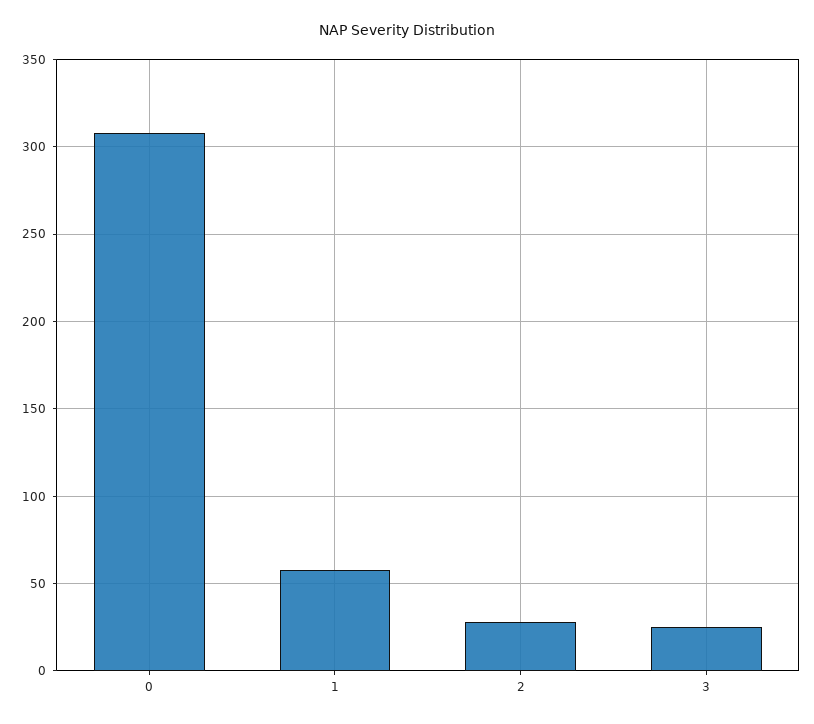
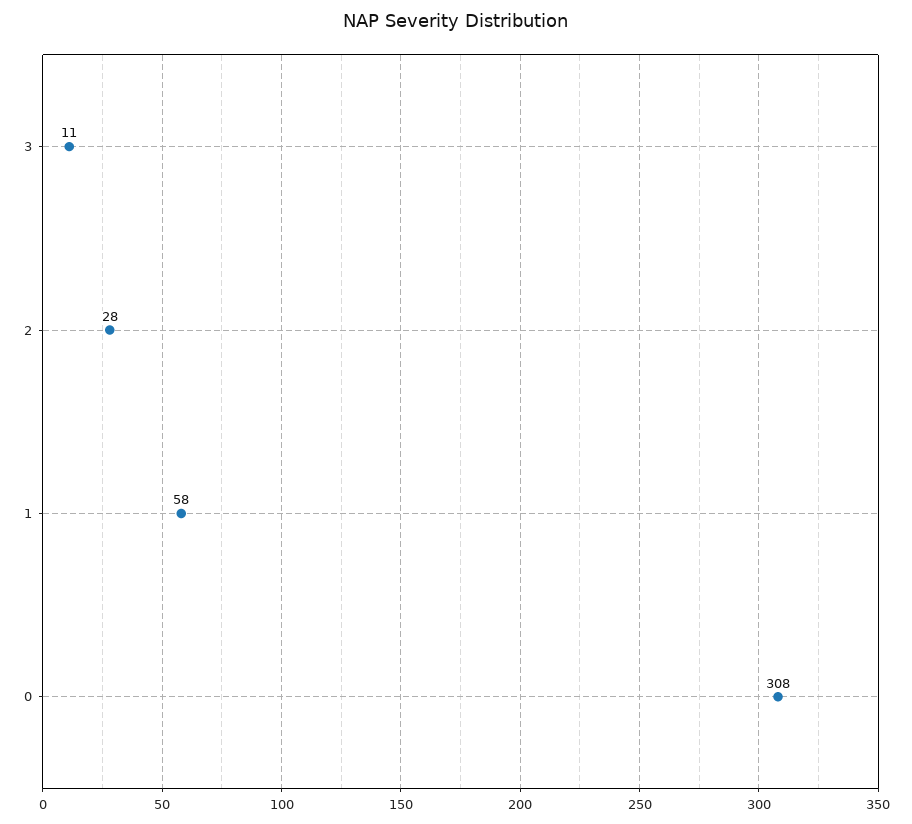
  {
    "0": 308,
    "1": 58,
    "2": 28,
-   "3": 25
+   "3": 11
  }

